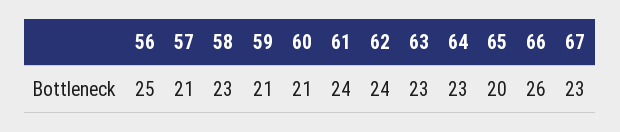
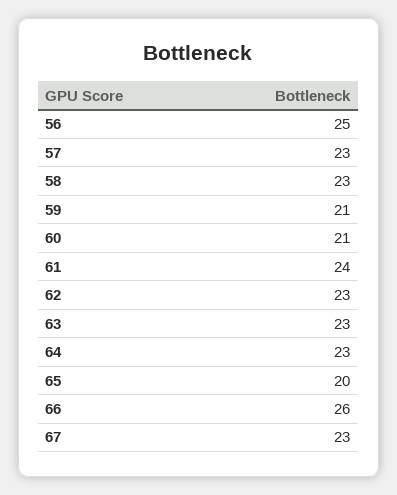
  {
    "56": 25,
-   "57": 21,
+   "57": 23,
    "58": 23,
    "59": 21,
    "60": 21,
    "61": 24,
-   "62": 24,
+   "62": 23,
    "63": 23,
    "64": 23,
    "65": 20,
    "66": 26,
    "67": 23
  }

